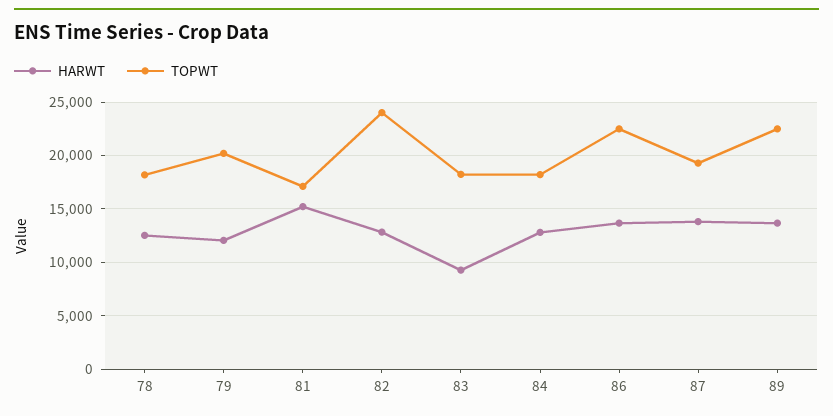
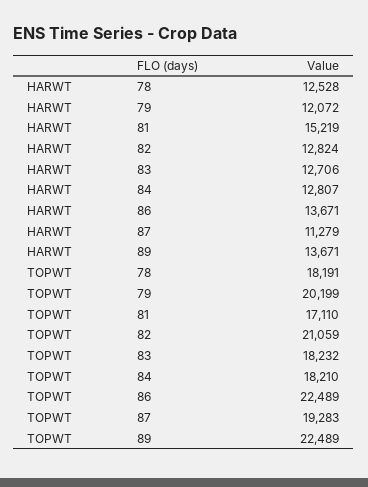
  {
    "HARWT": {
      "78": 12528,
      "79": 12072,
      "81": 15219,
      "82": 12824,
-     "83": 9000,
+     "83": 12706,
      "84": 12807,
      "86": 13671,
-     "87": 14000,
+     "87": 11279,
      "89": 13671
    },
    "TOPWT": {
      "78": 18191,
      "79": 20199,
      "81": 17110,
-     "82": 24000,
+     "82": 21059,
      "83": 18232,
      "84": 18210,
      "86": 22489,
      "87": 19283,
      "89": 22489
    }
  }

